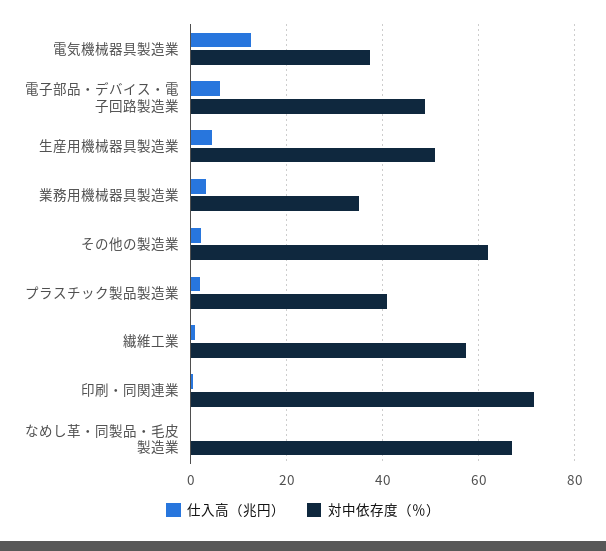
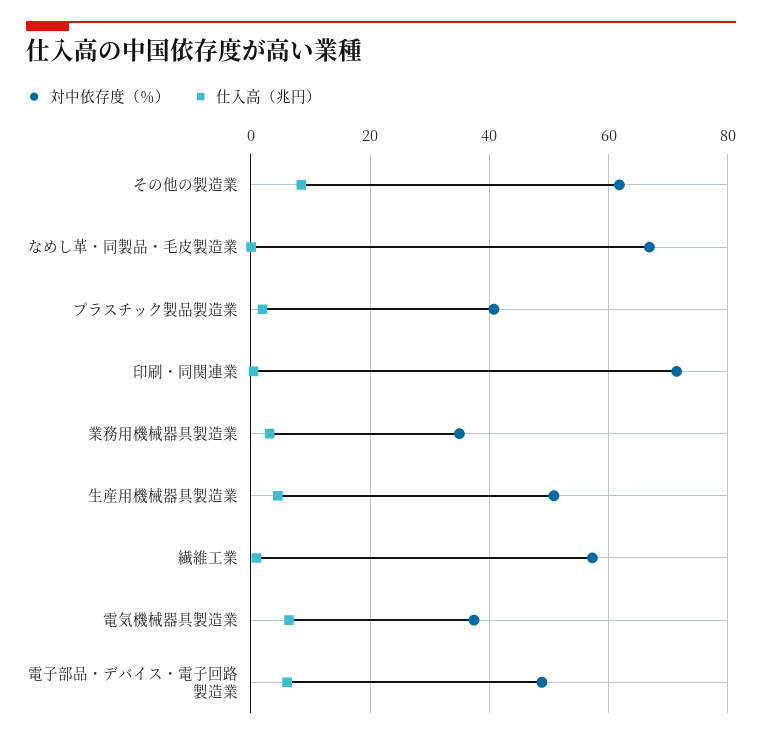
  {
    "仕入高（兆円）": {
-     "電気機械器具製造業": 12,
+     "電気機械器具製造業": 6,
      "電子部品・デバイス・電子回路製造業": 6,
      "生産用機械器具製造業": 4,
      "業務用機械器具製造業": 4,
-     "その他の製造業": 2,
+     "その他の製造業": 8,
      "プラスチック製品製造業": 2,
      "繊維工業": 0,
      "印刷・同関連業": 0,
      "なめし革・同製品・毛皮製造業": 0
    },
    "対中依存度（％）": {
      "電気機械器具製造業": 38,
      "電子部品・デバイス・電子回路製造業": 48,
      "生産用機械器具製造業": 50,
      "業務用機械器具製造業": 34,
      "その他の製造業": 62,
      "プラスチック製品製造業": 40,
      "繊維工業": 58,
      "印刷・同関連業": 72,
      "なめし革・同製品・毛皮製造業": 66
    }
  }

